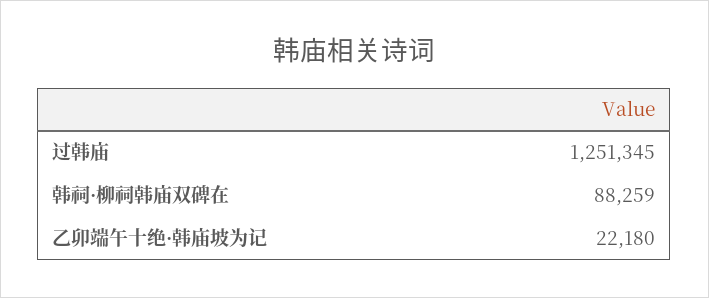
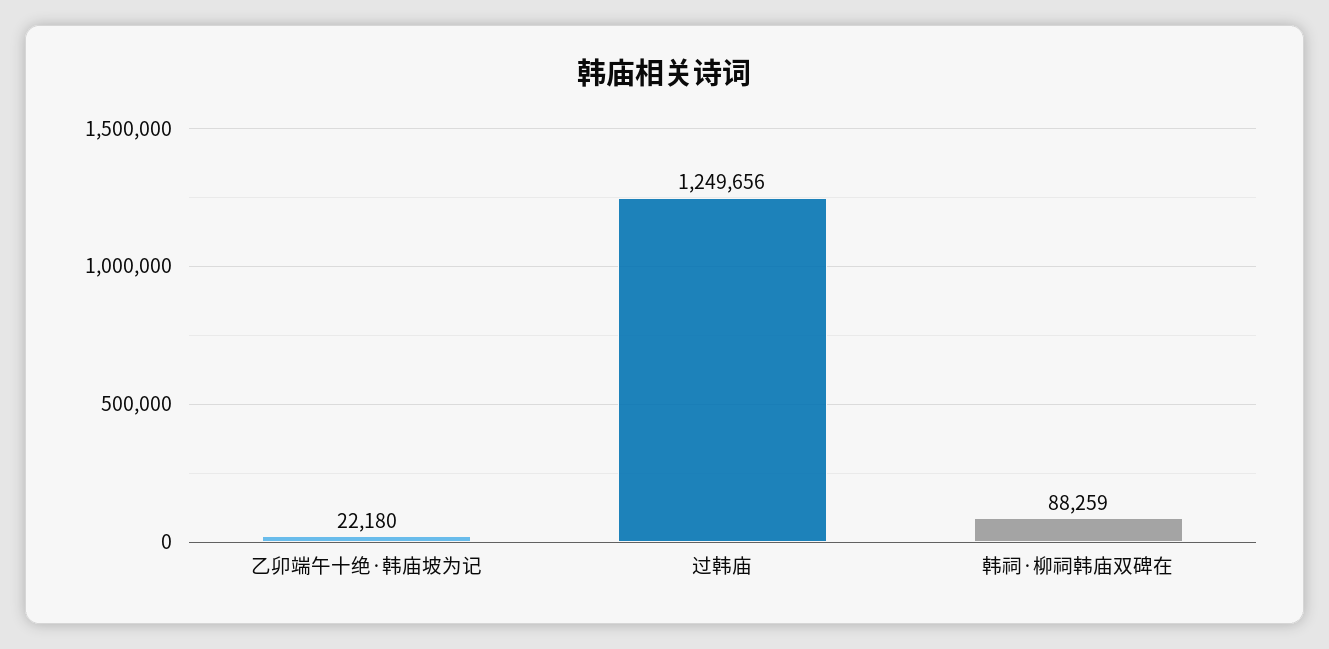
  {
-   "过韩庙": 1251345,
+   "过韩庙": 1249656,
    "韩祠·柳祠韩庙双碑在": 88259,
    "乙卯端午十绝·韩庙坡为记": 22180
  }

